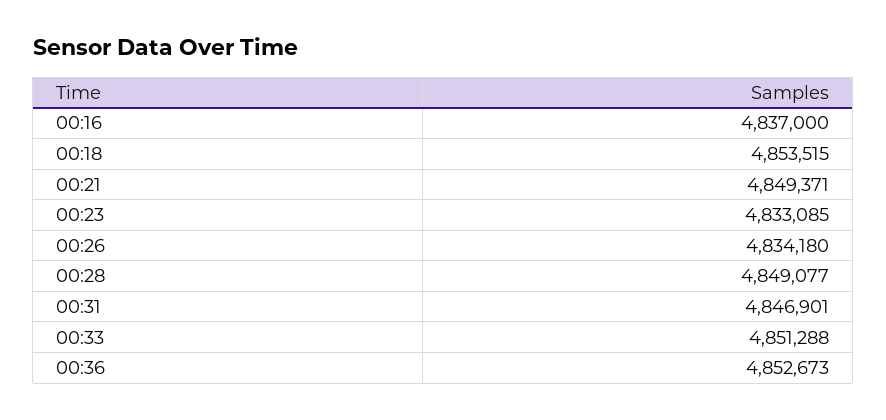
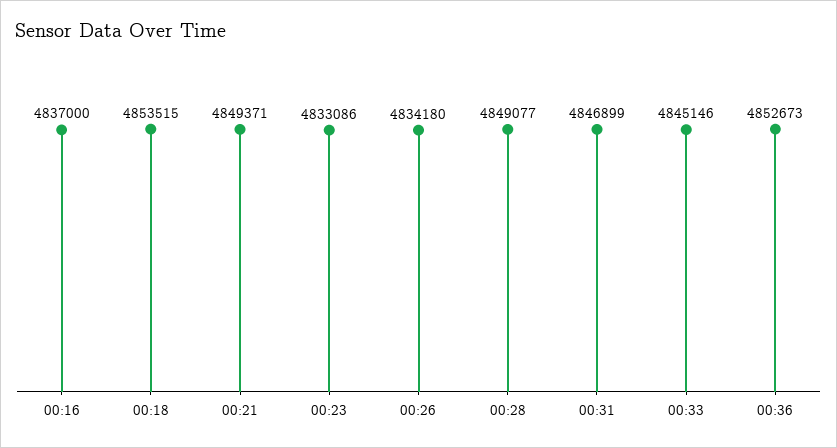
  {
    "00:16": 4837000,
    "00:18": 4853515,
    "00:21": 4849371,
-   "00:23": 4833085,
+   "00:23": 4833086,
    "00:26": 4834180,
    "00:28": 4849077,
-   "00:31": 4846901,
+   "00:31": 4846899,
-   "00:33": 4851288,
+   "00:33": 4845146,
    "00:36": 4852673
  }

